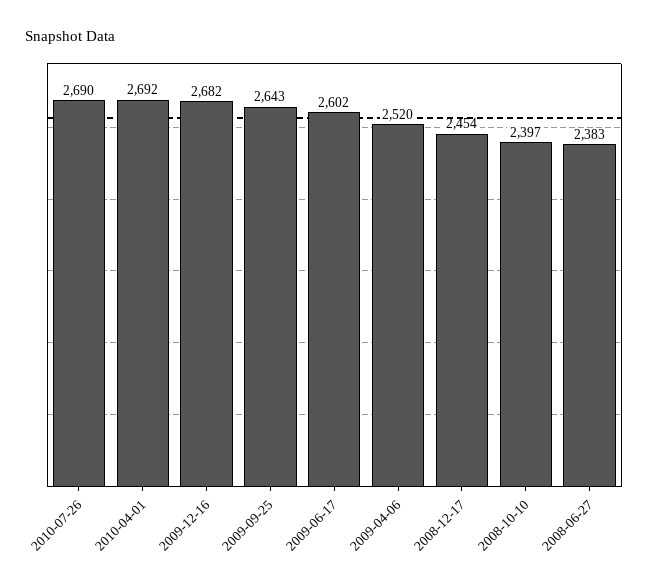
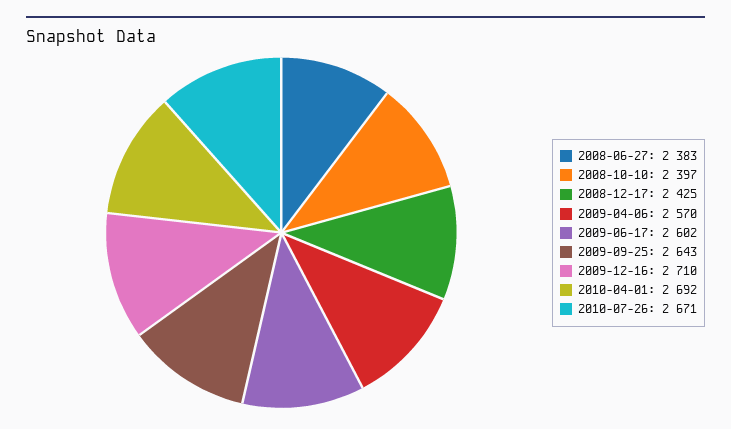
  {
-   "2010-07-26": 2690,
+   "2010-07-26": 2671,
    "2010-04-01": 2692,
-   "2009-12-16": 2682,
+   "2009-12-16": 2710,
    "2009-09-25": 2643,
    "2009-06-17": 2602,
-   "2009-04-06": 2520,
+   "2009-04-06": 2570,
-   "2008-12-17": 2454,
+   "2008-12-17": 2425,
    "2008-10-10": 2397,
    "2008-06-27": 2383
  }

